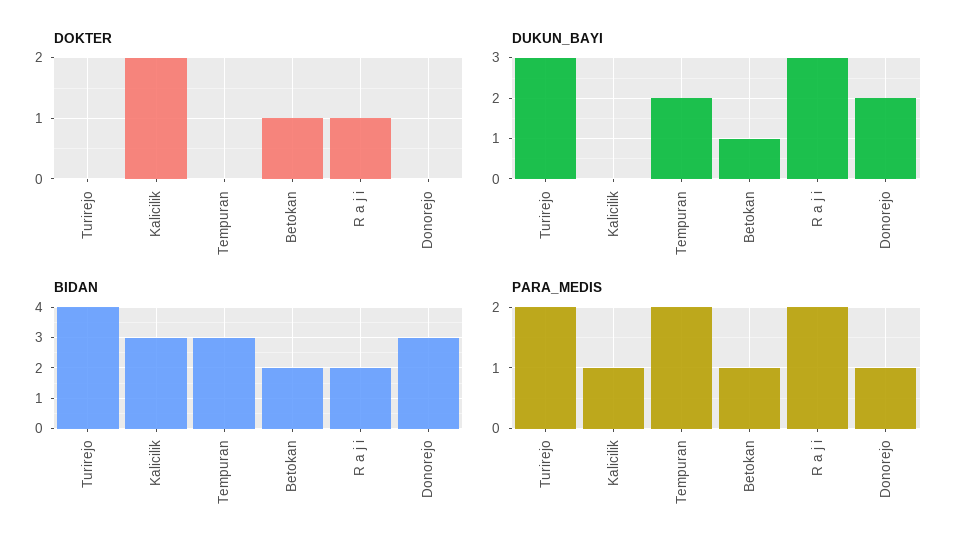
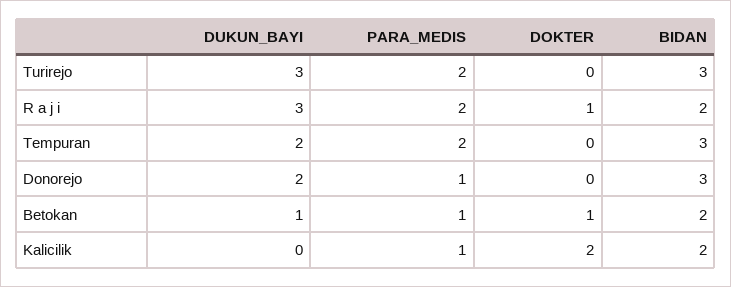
  {
    "DOKTER": {
      "Turirejo": 0,
      "Kalicilik": 2,
      "Tempuran": 0,
      "Betokan": 1,
      "R a j i": 1,
      "Donorejo": 0
    },
    "DUKUN_BAYI": {
      "Turirejo": 3,
      "Kalicilik": 0,
      "Tempuran": 2,
      "Betokan": 1,
      "R a j i": 3,
      "Donorejo": 2
    },
    "BIDAN": {
-     "Turirejo": 4,
+     "Turirejo": 3,
-     "Kalicilik": 3,
+     "Kalicilik": 2,
      "Tempuran": 3,
      "Betokan": 2,
      "R a j i": 2,
      "Donorejo": 3
    },
    "PARA_MEDIS": {
      "Turirejo": 2,
      "Kalicilik": 1,
      "Tempuran": 2,
      "Betokan": 1,
      "R a j i": 2,
      "Donorejo": 1
    }
  }

